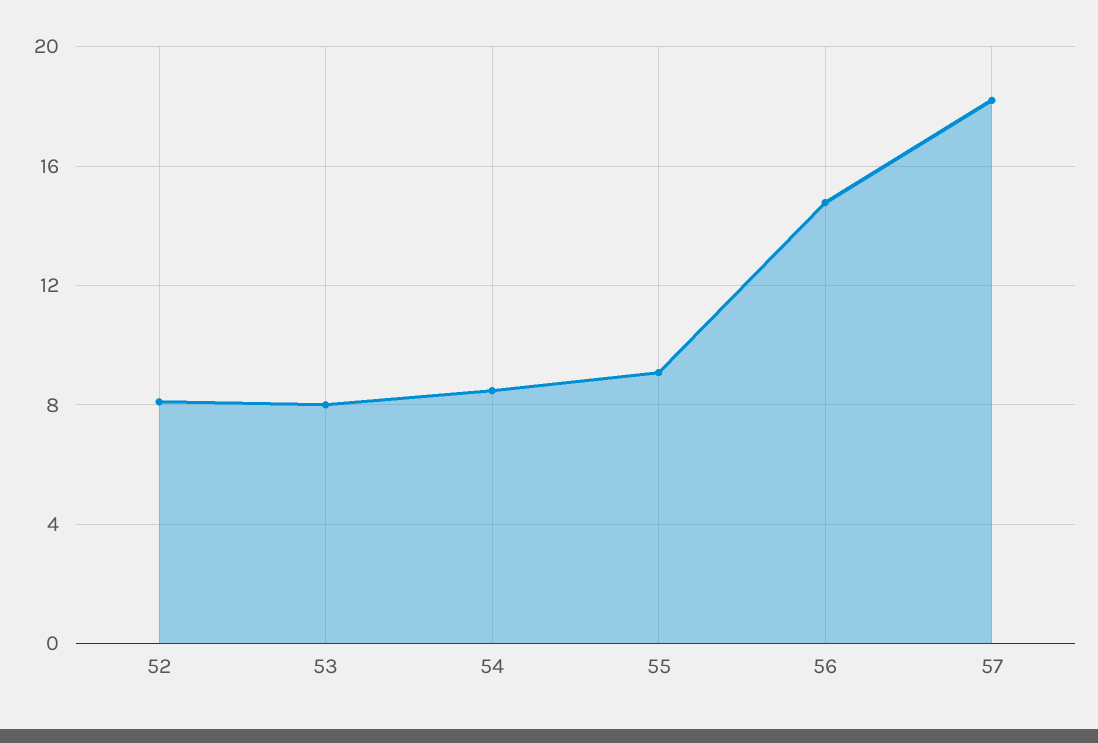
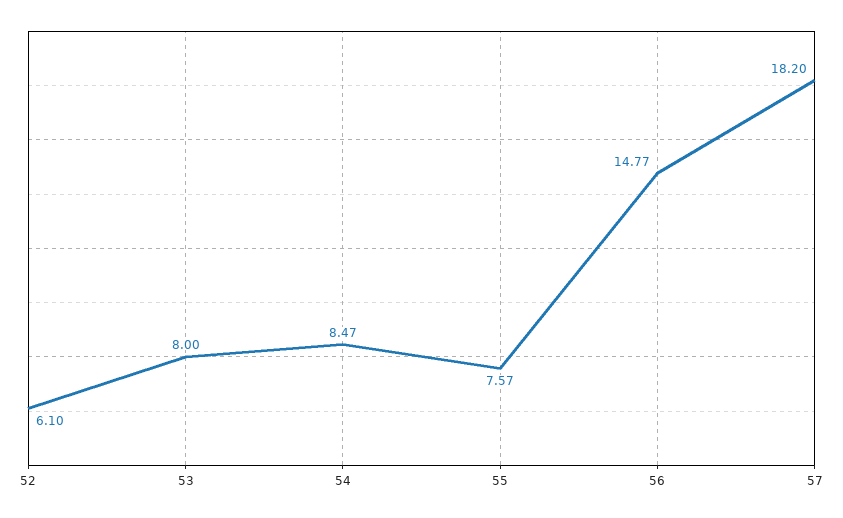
  {
-   "52": 8,
+   "52": 6.1,
    "53": 8,
    "54": 8.47,
-   "55": 9,
+   "55": 7.57,
    "56": 14.77,
    "57": 18.2
  }

